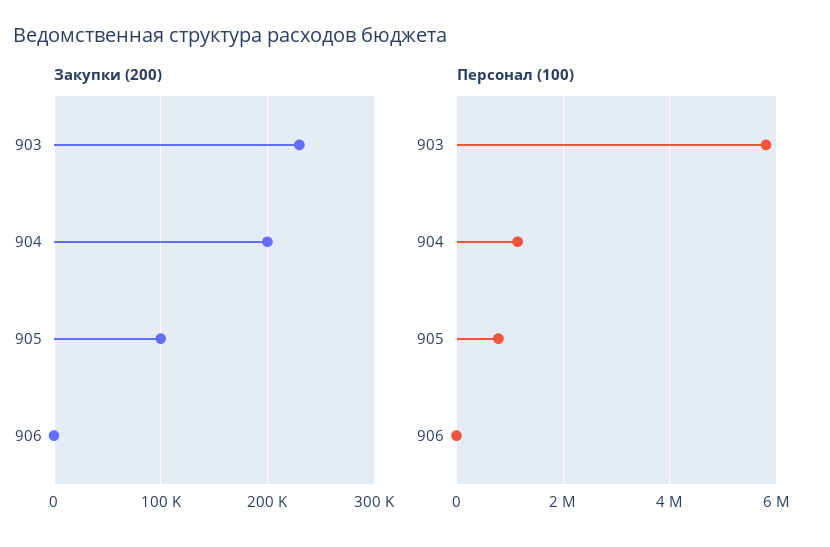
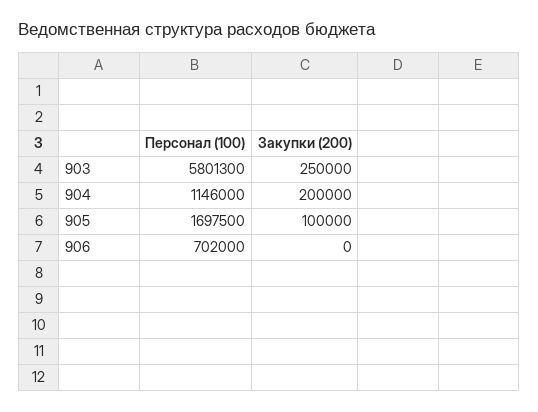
  {
    "Закупки (200)": {
-     "903": 230000,
+     "903": 250000,
      "904": 200000,
      "905": 100000,
      "906": 0
    },
    "Персонал (100)": {
      "903": 5801300,
      "904": 1146000,
-     "905": 800000,
+     "905": 1697500,
-     "906": 0
+     "906": 702000
    }
  }

